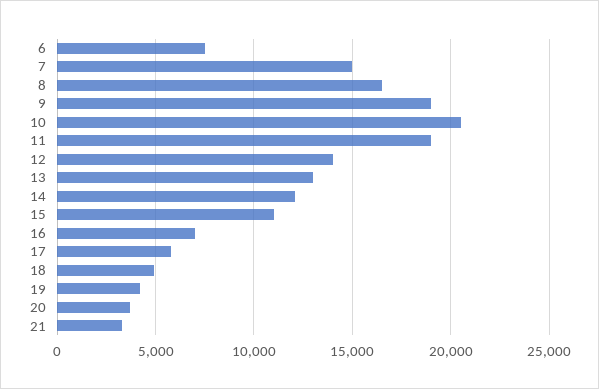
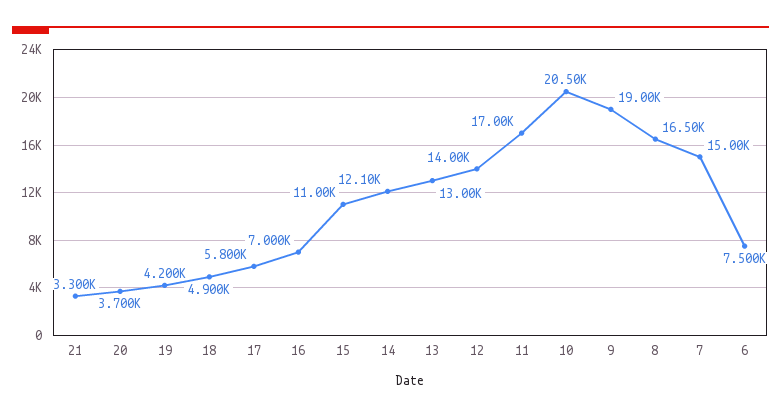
  {
    "6": 7500,
    "7": 15000,
    "8": 16500,
    "9": 19000,
    "10": 20500,
-   "11": 19000,
+   "11": 17000,
    "12": 14000,
    "13": 13000,
    "14": 12100,
    "15": 11000,
    "16": 7000,
    "17": 5800,
    "18": 4900,
    "19": 4200,
    "20": 3700,
    "21": 3300
  }

